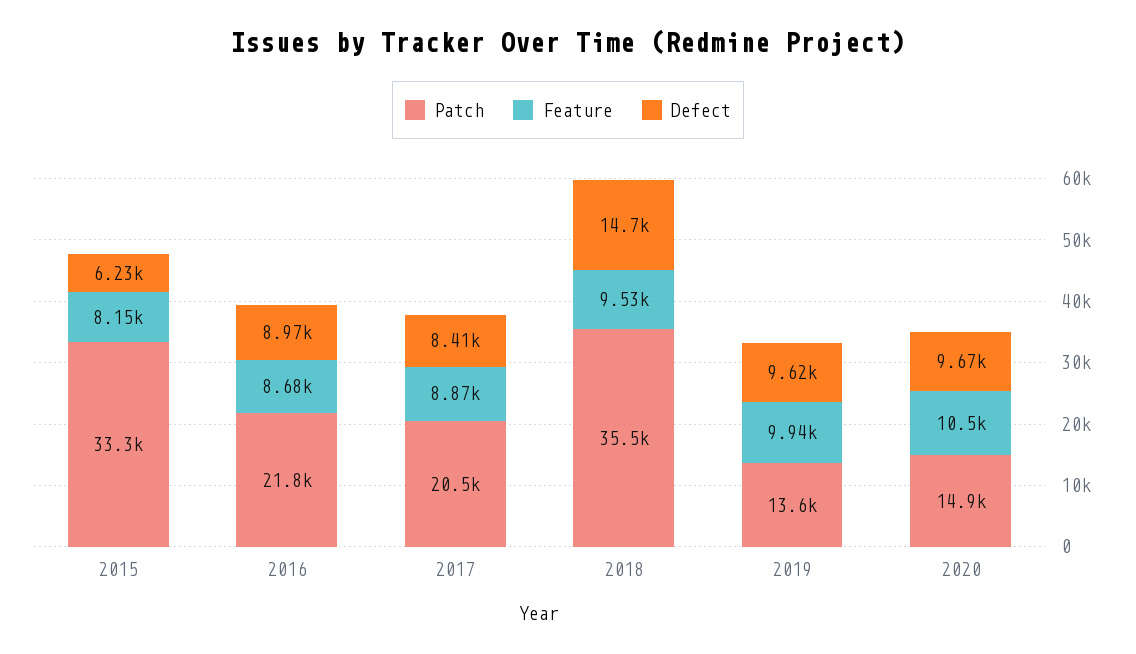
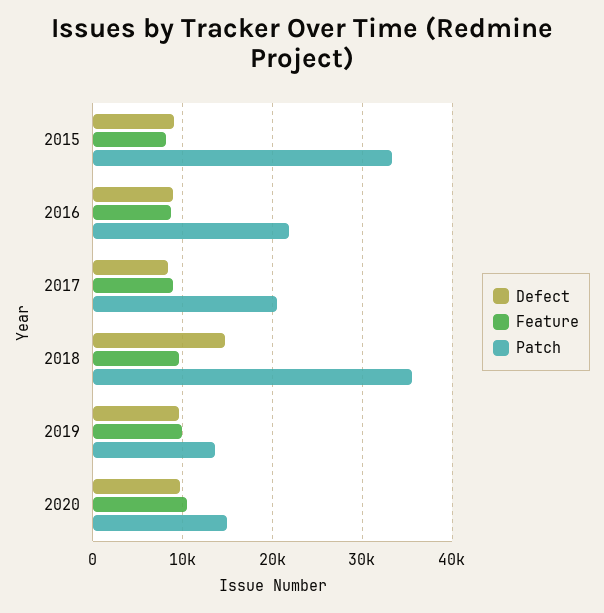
  {
    "Patch": {
      "2015": 33300,
      "2016": 21800,
      "2017": 20500,
      "2018": 35500,
      "2019": 13600,
      "2020": 14900
    },
    "Feature": {
      "2015": 8150,
      "2016": 8680,
      "2017": 8870,
      "2018": 9530,
      "2019": 9940,
      "2020": 10500
    },
    "Defect": {
-     "2015": 6230,
+     "2015": 9000,
      "2016": 8970,
      "2017": 8410,
      "2018": 14700,
      "2019": 9620,
      "2020": 9670
    }
  }

